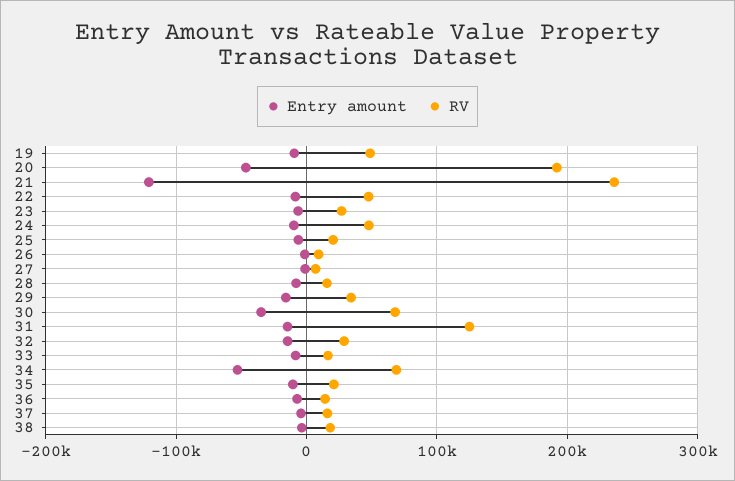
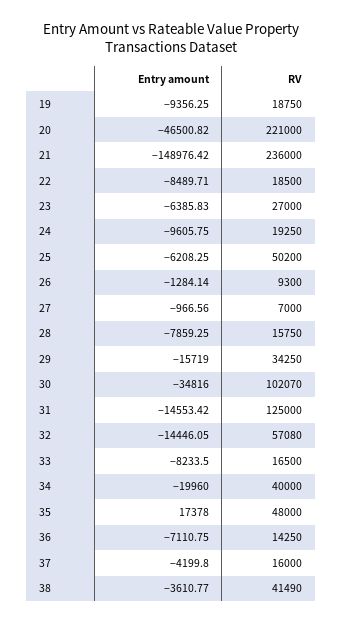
  {
    "Entry amount": {
      "19": -9356.25,
      "20": -46500.82,
-     "21": -120000,
+     "21": -148976.42,
      "22": -8489.71,
      "23": -6385.83,
      "24": -9605.75,
      "25": -6208.25,
      "26": -1284.14,
      "27": -966.56,
      "28": -7859.25,
      "29": -15719,
      "30": -34816,
      "31": -14553.42,
      "32": -14446.05,
      "33": -8233.5,
-     "34": -50000,
+     "34": -19960,
-     "35": -10000,
+     "35": 17378,
      "36": -7110.75,
      "37": -4199.8,
      "38": -3610.77
    },
    "RV": {
-     "19": 50000,
+     "19": 18750,
-     "20": 190000,
+     "20": 221000,
      "21": 236000,
-     "22": 50000,
+     "22": 18500,
      "23": 27000,
-     "24": 50000,
+     "24": 19250,
-     "25": 20000,
+     "25": 50200,
      "26": 9300,
      "27": 7000,
      "28": 15750,
      "29": 34250,
-     "30": 70000,
+     "30": 102070,
      "31": 125000,
-     "32": 30000,
+     "32": 57080,
      "33": 16500,
-     "34": 70000,
+     "34": 40000,
-     "35": 20000,
+     "35": 48000,
      "36": 14250,
      "37": 16000,
-     "38": 20000
+     "38": 41490
    }
  }

